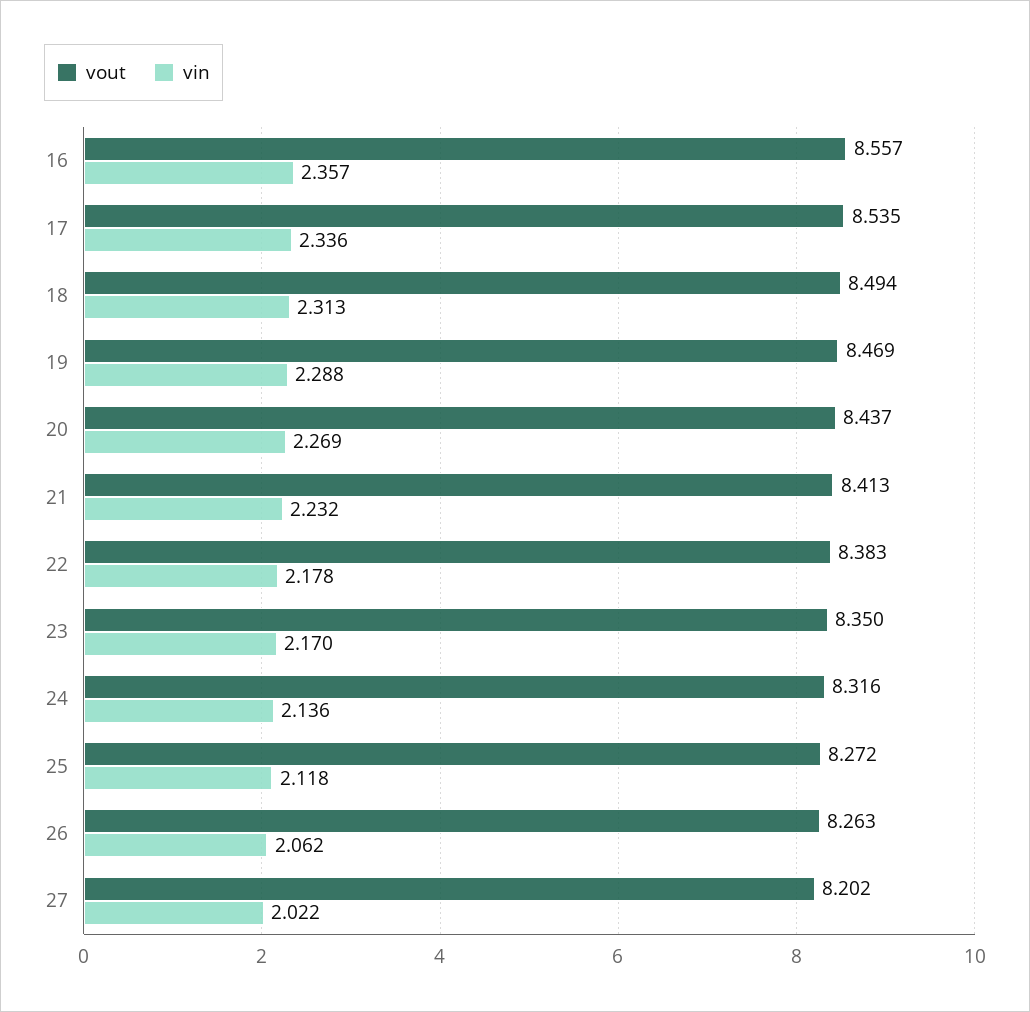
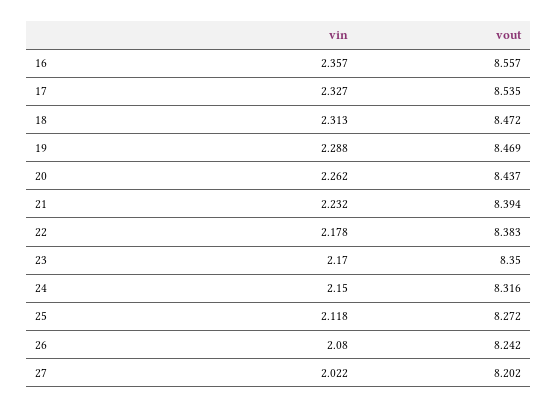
  {
    "vout": {
      "16": 8.557,
      "17": 8.535,
-     "18": 8.494,
+     "18": 8.472,
      "19": 8.469,
      "20": 8.437,
-     "21": 8.413,
+     "21": 8.394,
      "22": 8.383,
      "23": 8.35,
      "24": 8.316,
      "25": 8.272,
-     "26": 8.263,
+     "26": 8.242,
      "27": 8.202
    },
    "vin": {
      "16": 2.357,
-     "17": 2.336,
+     "17": 2.327,
      "18": 2.313,
      "19": 2.288,
-     "20": 2.269,
+     "20": 2.262,
      "21": 2.232,
      "22": 2.178,
      "23": 2.17,
-     "24": 2.136,
+     "24": 2.15,
      "25": 2.118,
-     "26": 2.062,
+     "26": 2.08,
      "27": 2.022
    }
  }

